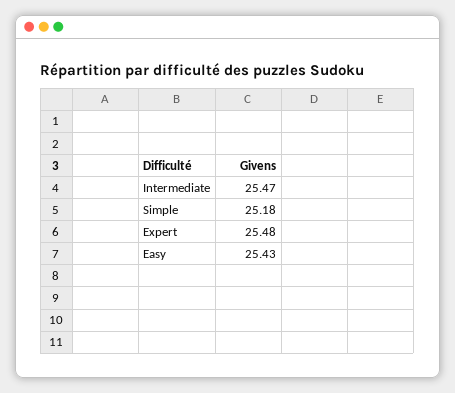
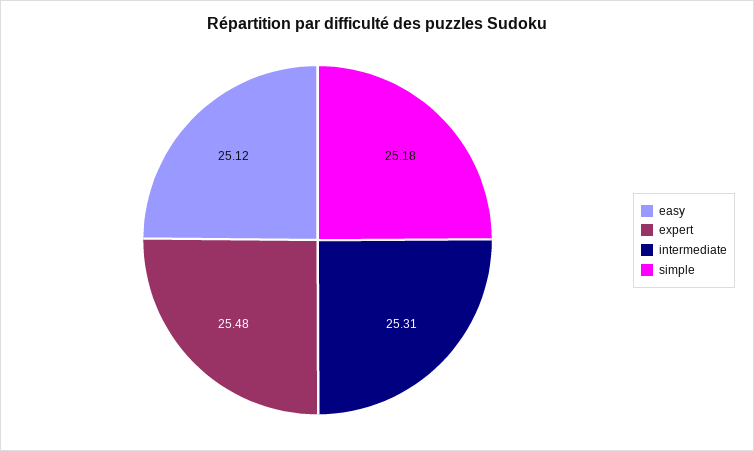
  {
-   "Intermediate": 25.47,
+   "Intermediate": 25.31,
    "Simple": 25.18,
    "Expert": 25.48,
-   "Easy": 25.43
+   "Easy": 25.12
  }

